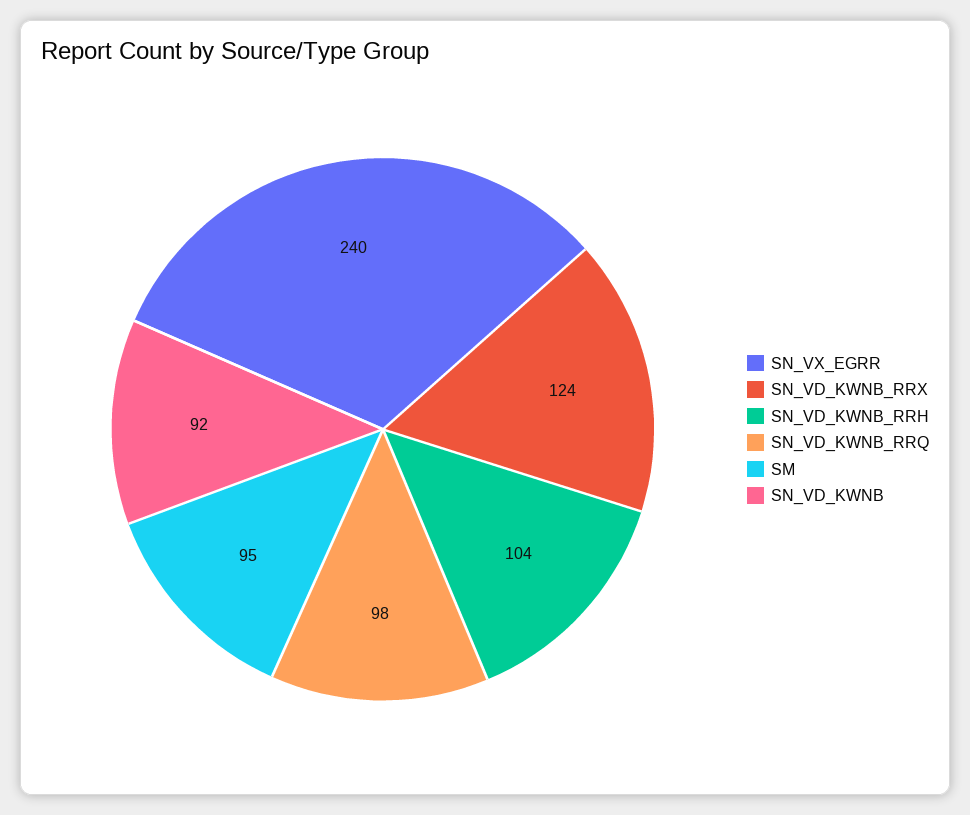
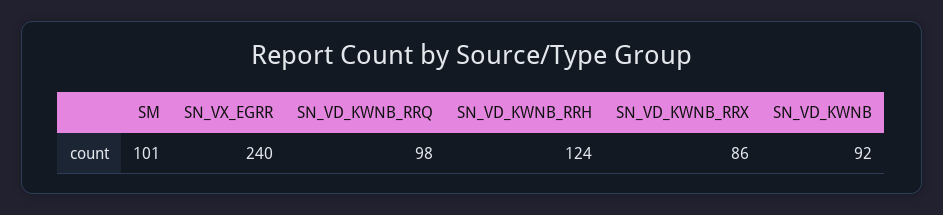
  {
    "SN_VX_EGRR": 240,
-   "SN_VD_KWNB_RRX": 124,
+   "SN_VD_KWNB_RRX": 86,
-   "SN_VD_KWNB_RRH": 104,
+   "SN_VD_KWNB_RRH": 124,
    "SN_VD_KWNB_RRQ": 98,
-   "SM": 95,
+   "SM": 101,
    "SN_VD_KWNB": 92
  }

